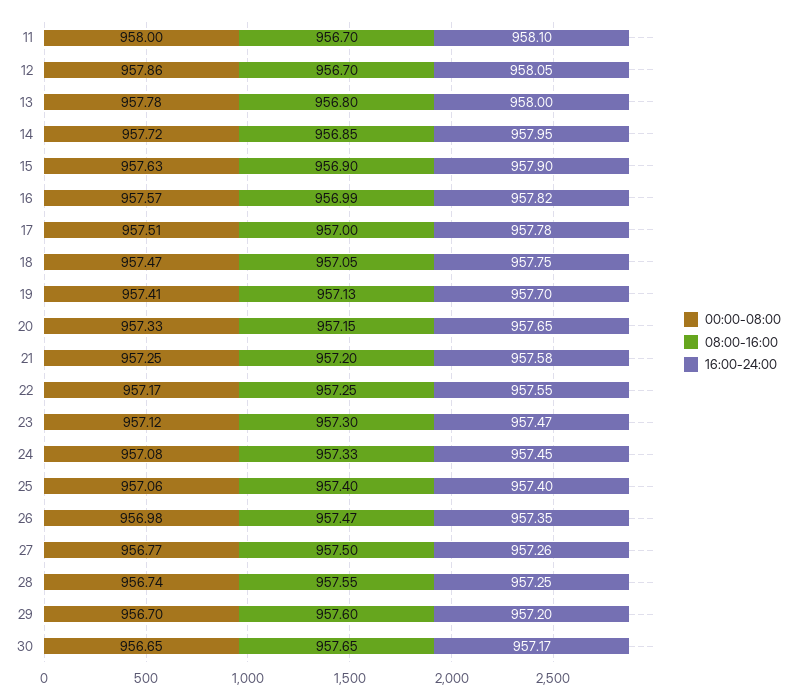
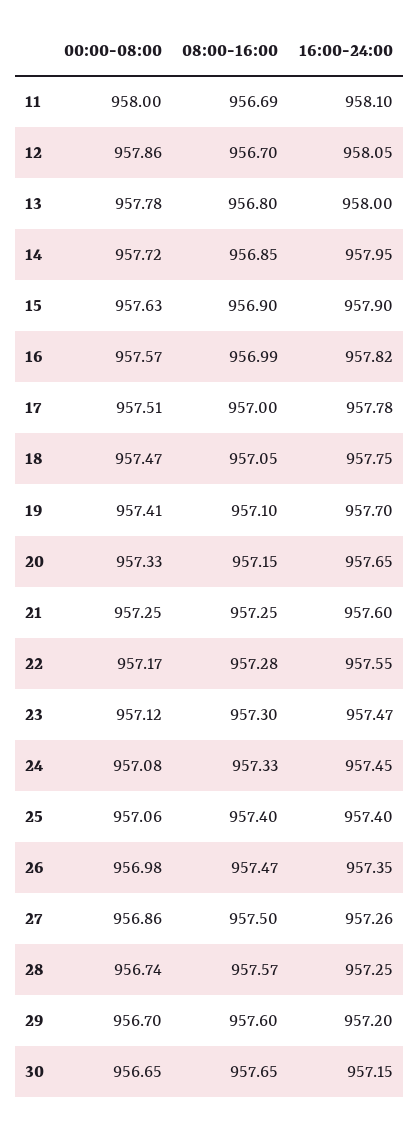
  {
    "00:00-08:00": {
      "11": 958,
      "12": 957.86,
      "13": 957.78,
      "14": 957.72,
      "15": 957.63,
      "16": 957.57,
      "17": 957.51,
      "18": 957.47,
      "19": 957.41,
      "20": 957.33,
      "21": 957.25,
      "22": 957.17,
      "23": 957.12,
      "24": 957.08,
      "25": 957.06,
      "26": 956.98,
-     "27": 956.77,
+     "27": 956.86,
      "28": 956.74,
      "29": 956.7,
      "30": 956.65
    },
    "08:00-16:00": {
-     "11": 956.7,
+     "11": 956.69,
      "12": 956.7,
      "13": 956.8,
      "14": 956.85,
      "15": 956.9,
      "16": 956.99,
      "17": 957,
      "18": 957.05,
-     "19": 957.13,
+     "19": 957.1,
      "20": 957.15,
-     "21": 957.2,
+     "21": 957.25,
-     "22": 957.25,
+     "22": 957.28,
      "23": 957.3,
      "24": 957.33,
      "25": 957.4,
      "26": 957.47,
      "27": 957.5,
-     "28": 957.55,
+     "28": 957.57,
      "29": 957.6,
      "30": 957.65
    },
    "16:00-24:00": {
      "11": 958.1,
      "12": 958.05,
      "13": 958,
      "14": 957.95,
      "15": 957.9,
      "16": 957.82,
      "17": 957.78,
      "18": 957.75,
      "19": 957.7,
      "20": 957.65,
-     "21": 957.58,
+     "21": 957.6,
      "22": 957.55,
      "23": 957.47,
      "24": 957.45,
      "25": 957.4,
      "26": 957.35,
      "27": 957.26,
      "28": 957.25,
      "29": 957.2,
-     "30": 957.17
+     "30": 957.15
    }
  }

